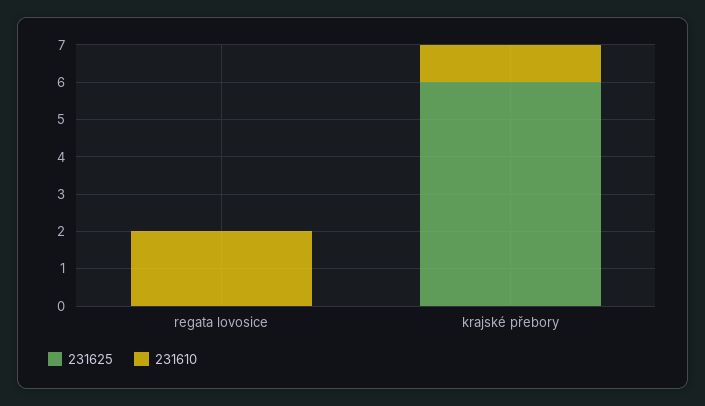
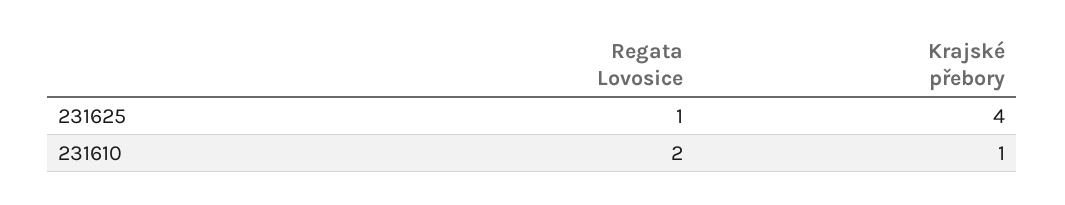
  {
    "231625": {
-     "regata lovosice": 0,
+     "regata lovosice": 1,
-     "krajské přebory": 6
+     "krajské přebory": 4
    },
    "231610": {
      "regata lovosice": 2,
      "krajské přebory": 1
    }
  }

